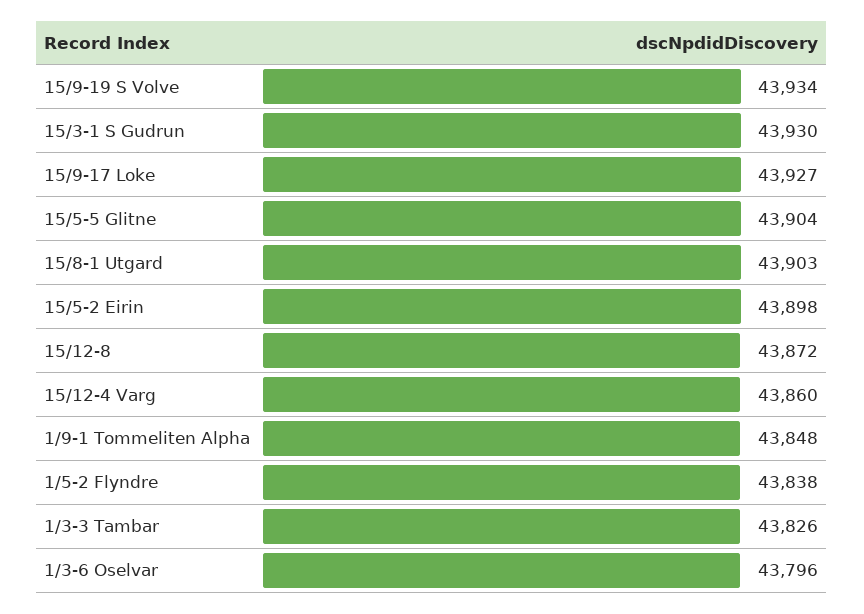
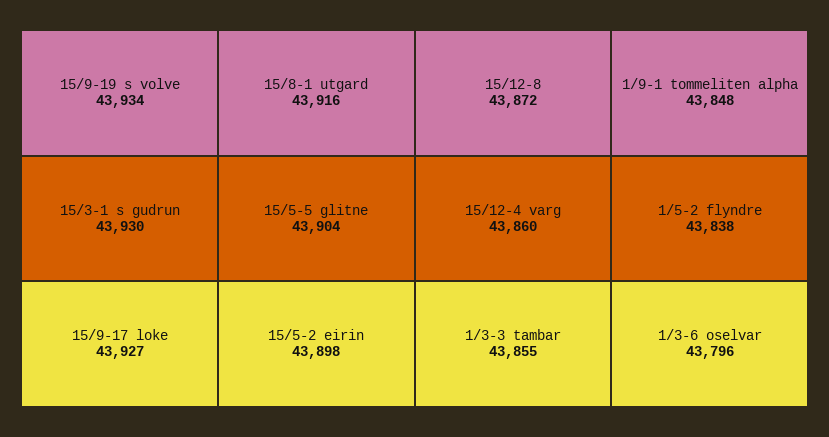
  {
    "15/9-19 S Volve": 43934,
    "15/3-1 S Gudrun": 43930,
    "15/9-17 Loke": 43927,
    "15/5-5 Glitne": 43904,
-   "15/8-1 Utgard": 43903,
+   "15/8-1 Utgard": 43916,
    "15/5-2 Eirin": 43898,
    "15/12-8": 43872,
    "15/12-4 Varg": 43860,
    "1/9-1 Tommeliten Alpha": 43848,
    "1/5-2 Flyndre": 43838,
-   "1/3-3 Tambar": 43826,
+   "1/3-3 Tambar": 43855,
    "1/3-6 Oselvar": 43796
  }

